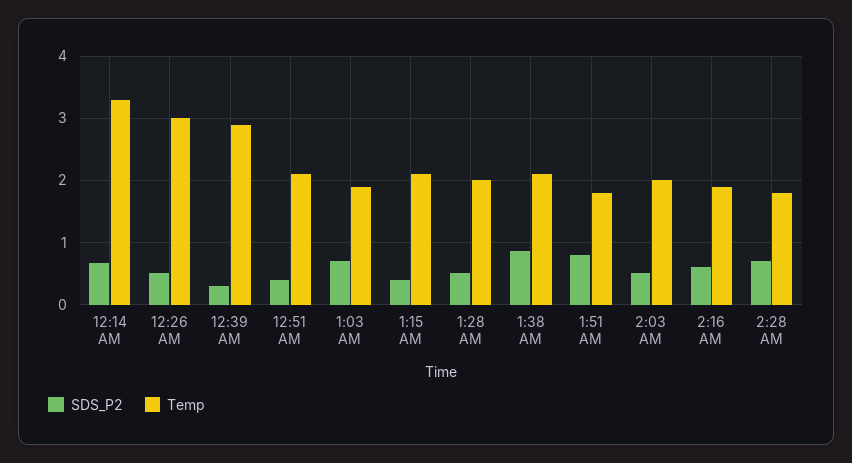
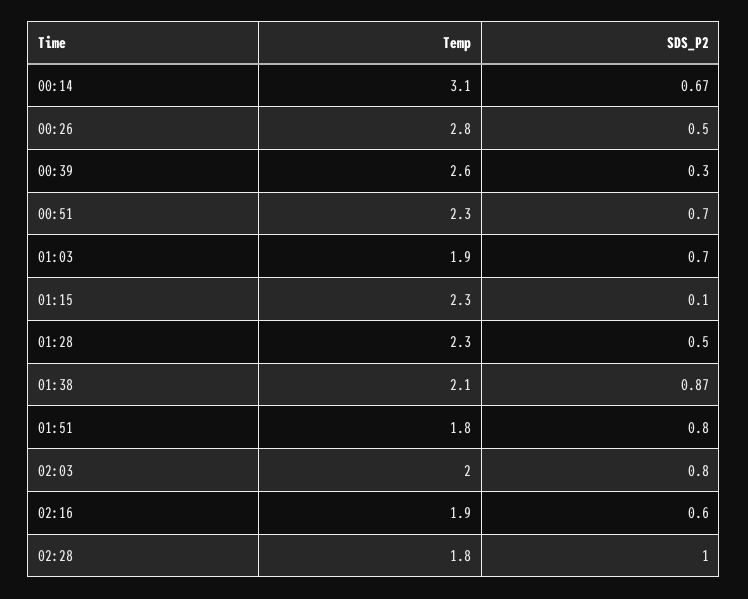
  {
    "SDS_P2": {
      "12:14 AM": 0.67,
      "12:26 AM": 0.5,
      "12:39 AM": 0.3,
-     "12:51 AM": 0.4,
+     "12:51 AM": 0.7,
      "1:03 AM": 0.7,
-     "1:15 AM": 0.4,
+     "1:15 AM": 0.1,
      "1:28 AM": 0.5,
      "1:38 AM": 0.87,
      "1:51 AM": 0.8,
-     "2:03 AM": 0.5,
+     "2:03 AM": 0.8,
      "2:16 AM": 0.6,
-     "2:28 AM": 0.7
+     "2:28 AM": 1
    },
    "Temp": {
-     "12:14 AM": 3.3,
+     "12:14 AM": 3.1,
-     "12:26 AM": 3,
+     "12:26 AM": 2.8,
-     "12:39 AM": 2.9,
+     "12:39 AM": 2.6,
-     "12:51 AM": 2.1,
+     "12:51 AM": 2.3,
      "1:03 AM": 1.9,
-     "1:15 AM": 2.1,
+     "1:15 AM": 2.3,
-     "1:28 AM": 2,
+     "1:28 AM": 2.3,
      "1:38 AM": 2.1,
      "1:51 AM": 1.8,
      "2:03 AM": 2,
      "2:16 AM": 1.9,
      "2:28 AM": 1.8
    }
  }

